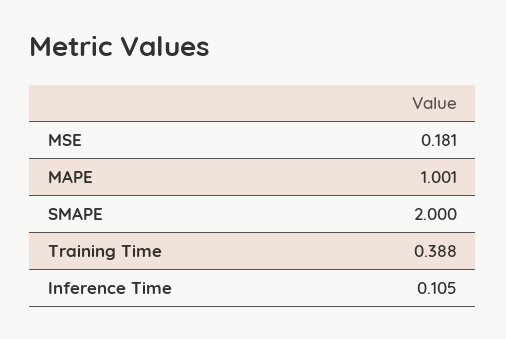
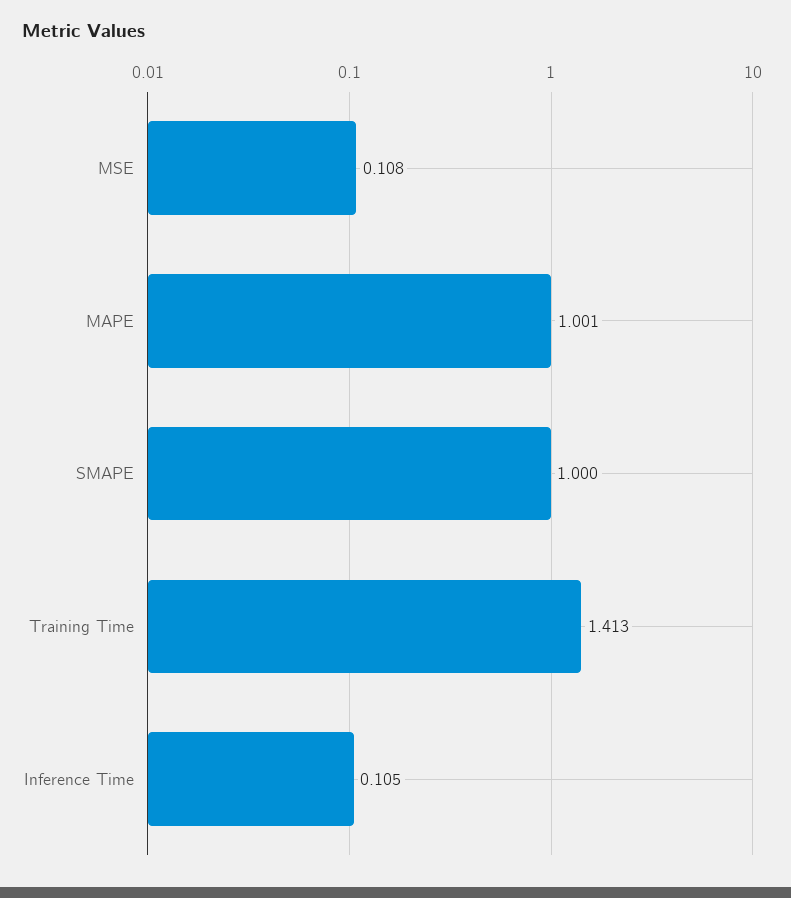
  {
-   "MSE": 0.181,
+   "MSE": 0.108,
    "MAPE": 1.001,
-   "SMAPE": 2,
+   "SMAPE": 1,
-   "Training Time": 0.388,
+   "Training Time": 1.413,
    "Inference Time": 0.105
  }

